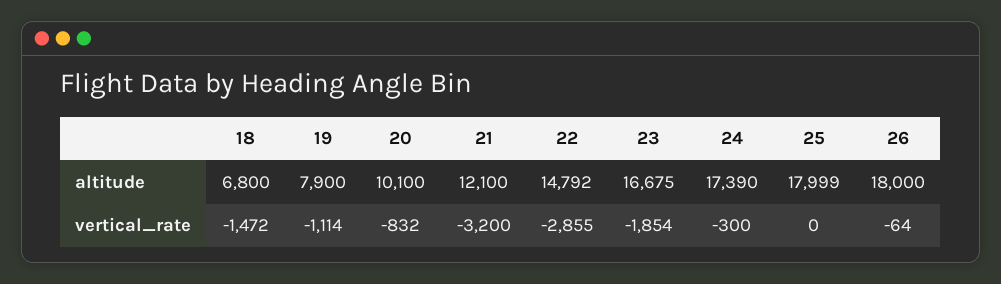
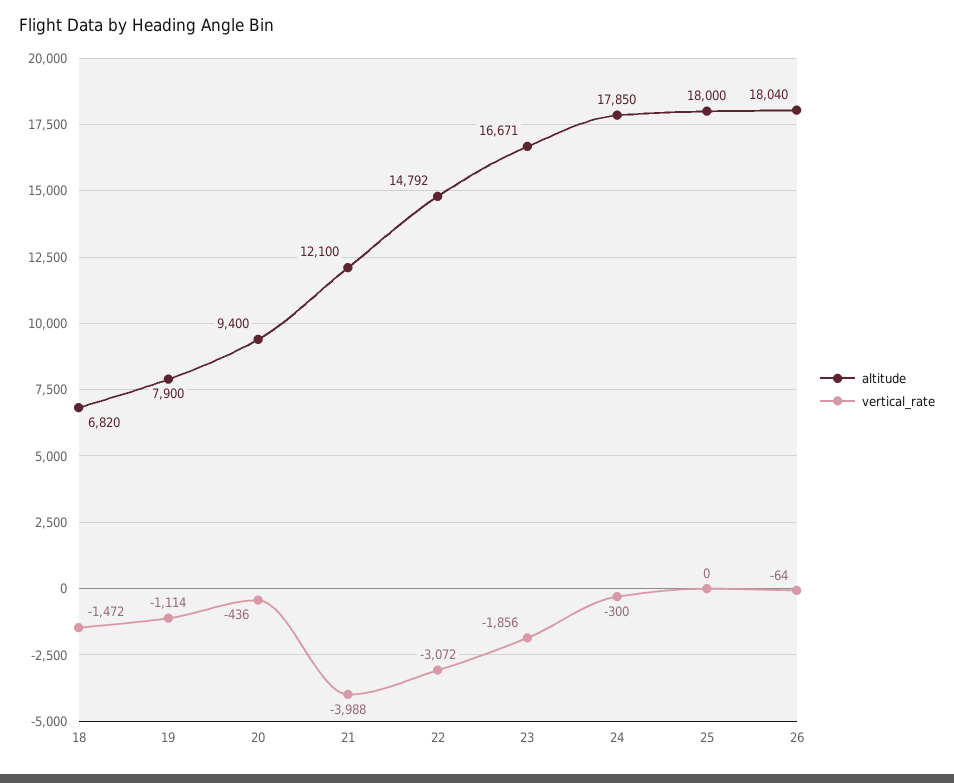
  {
    "altitude": {
-     "18": 6800,
+     "18": 6820,
      "19": 7900,
-     "20": 10100,
+     "20": 9400,
      "21": 12100,
      "22": 14792,
-     "23": 16675,
+     "23": 16671,
-     "24": 17390,
+     "24": 17850,
-     "25": 17999,
+     "25": 18000,
-     "26": 18000
+     "26": 18040
    },
    "vertical_rate": {
      "18": -1472,
      "19": -1114,
-     "20": -832,
+     "20": -436,
-     "21": -3200,
+     "21": -3988,
-     "22": -2855,
+     "22": -3072,
-     "23": -1854,
+     "23": -1856,
      "24": -300,
      "25": 0,
      "26": -64
    }
  }

